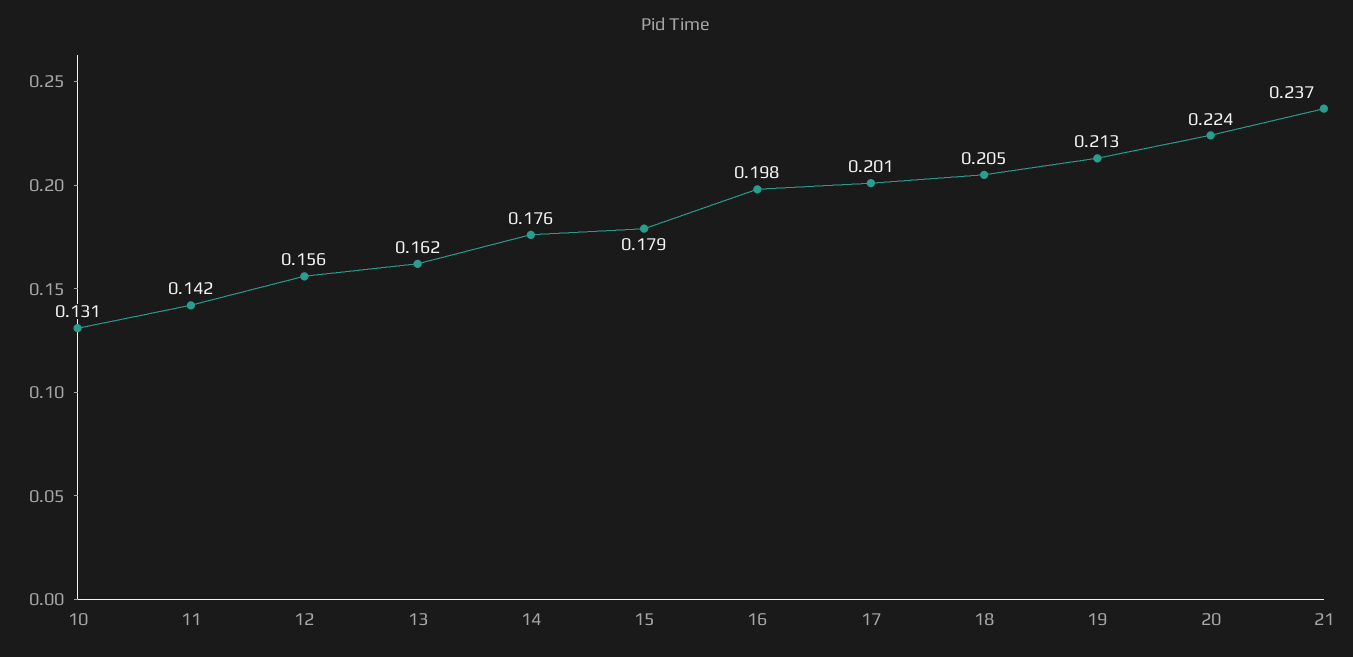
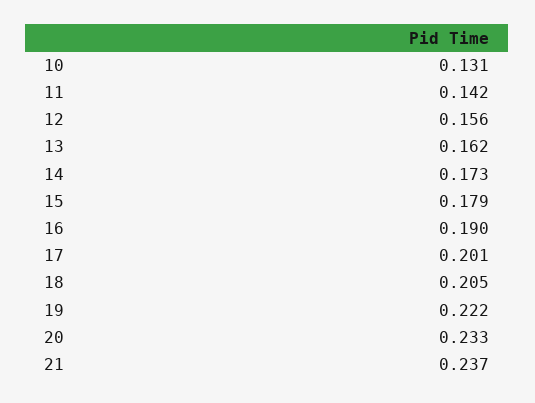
  {
    "10": 0.131,
    "11": 0.142,
    "12": 0.156,
    "13": 0.162,
-   "14": 0.176,
+   "14": 0.173,
    "15": 0.179,
-   "16": 0.198,
+   "16": 0.19,
    "17": 0.201,
    "18": 0.205,
-   "19": 0.213,
+   "19": 0.222,
-   "20": 0.224,
+   "20": 0.233,
    "21": 0.237
  }

